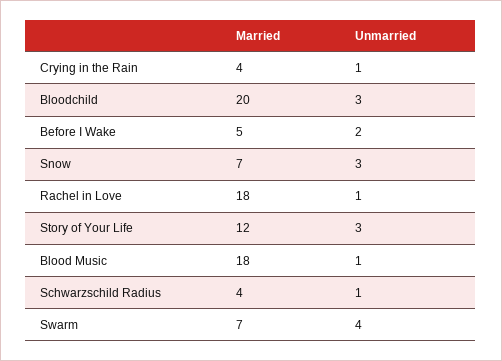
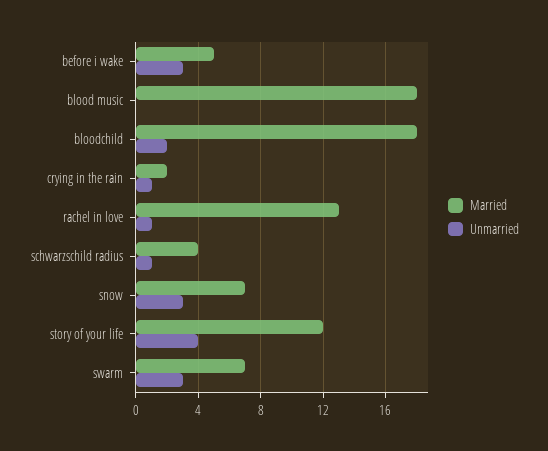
  {
    "Married": {
-     "Crying in the Rain": 4,
+     "Crying in the Rain": 2,
-     "Bloodchild": 20,
+     "Bloodchild": 18,
      "Before I Wake": 5,
      "Snow": 7,
-     "Rachel in Love": 18,
+     "Rachel in Love": 13,
      "Story of Your Life": 12,
      "Blood Music": 18,
      "Schwarzschild Radius": 4,
      "Swarm": 7
    },
    "Unmarried": {
      "Crying in the Rain": 1,
-     "Bloodchild": 3,
+     "Bloodchild": 2,
-     "Before I Wake": 2,
+     "Before I Wake": 3,
      "Snow": 3,
      "Rachel in Love": 1,
-     "Story of Your Life": 3,
+     "Story of Your Life": 4,
-     "Blood Music": 1,
+     "Blood Music": 0,
      "Schwarzschild Radius": 1,
-     "Swarm": 4
+     "Swarm": 3
    }
  }

